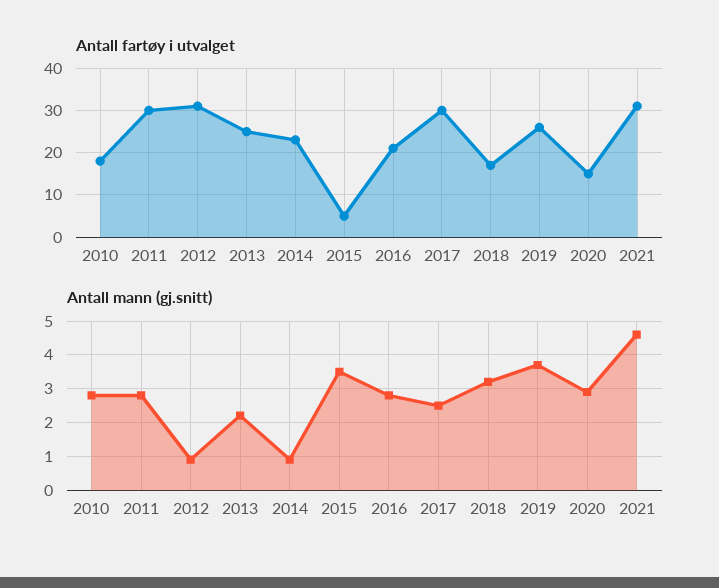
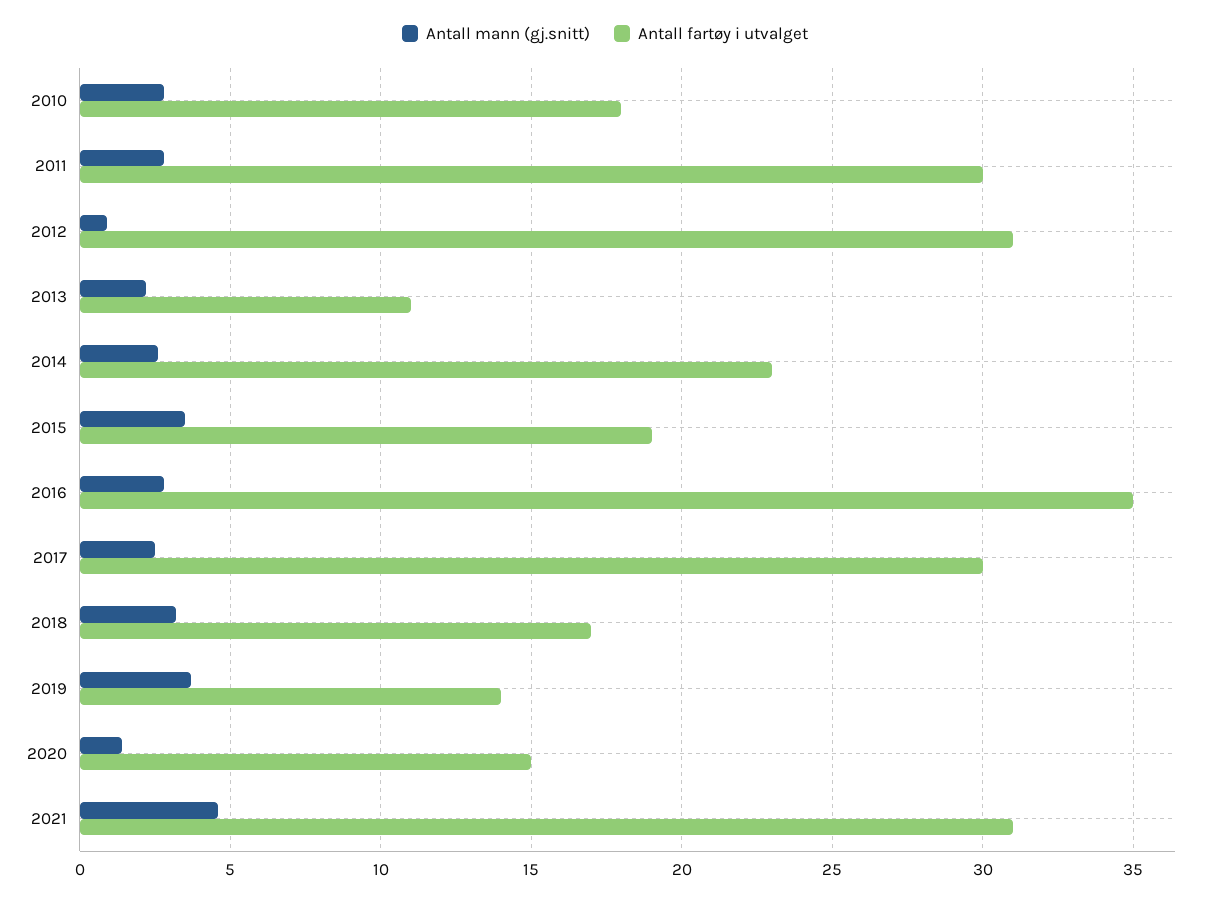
  {
    "Antall fartøy i utvalget": {
      "2010": 18,
      "2011": 30,
      "2012": 31,
-     "2013": 25,
+     "2013": 11,
      "2014": 23,
-     "2015": 5,
+     "2015": 19,
-     "2016": 20,
+     "2016": 35,
      "2017": 30,
      "2018": 17,
-     "2019": 25,
+     "2019": 14,
      "2020": 15,
      "2021": 31
    },
    "Antall mann (gj.snitt)": {
      "2010": 3,
      "2011": 3,
      "2012": 1,
      "2013": 2,
-     "2014": 1,
+     "2014": 2.5,
      "2015": 3.5,
      "2016": 3,
      "2017": 2.5,
      "2018": 3,
      "2019": 3.5,
-     "2020": 3,
+     "2020": 1.5,
      "2021": 4.5
    }
  }

